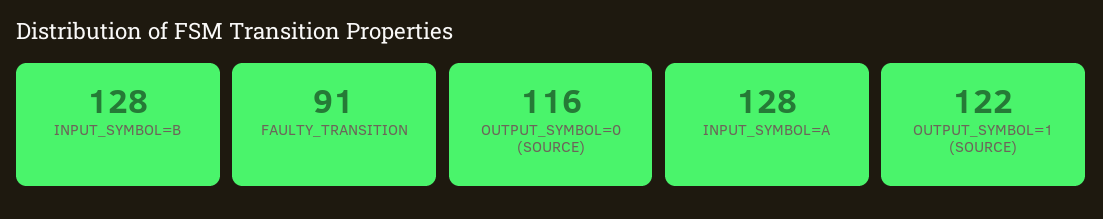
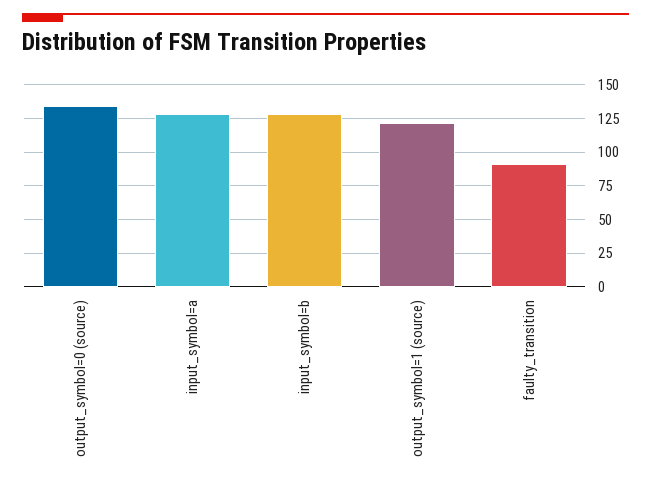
  {
    "INPUT_SYMBOL=B": 128,
    "FAULTY_TRANSITION": 91,
-   "OUTPUT_SYMBOL=0 (SOURCE)": 116,
+   "OUTPUT_SYMBOL=0 (SOURCE)": 135,
    "INPUT_SYMBOL=A": 128,
    "OUTPUT_SYMBOL=1 (SOURCE)": 122
  }

